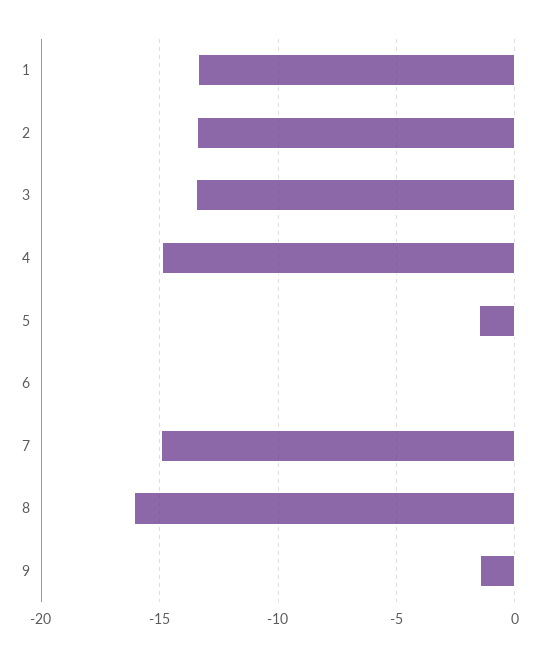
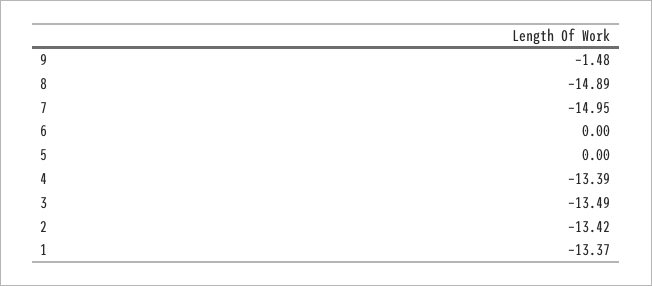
  {
    "1": -13.37,
    "2": -13.42,
    "3": -13.49,
-   "4": -15,
+   "4": -13.39,
-   "5": -1.5,
+   "5": 0,
    "6": 0,
    "7": -14.95,
-   "8": -16,
+   "8": -14.89,
    "9": -1.48
  }

